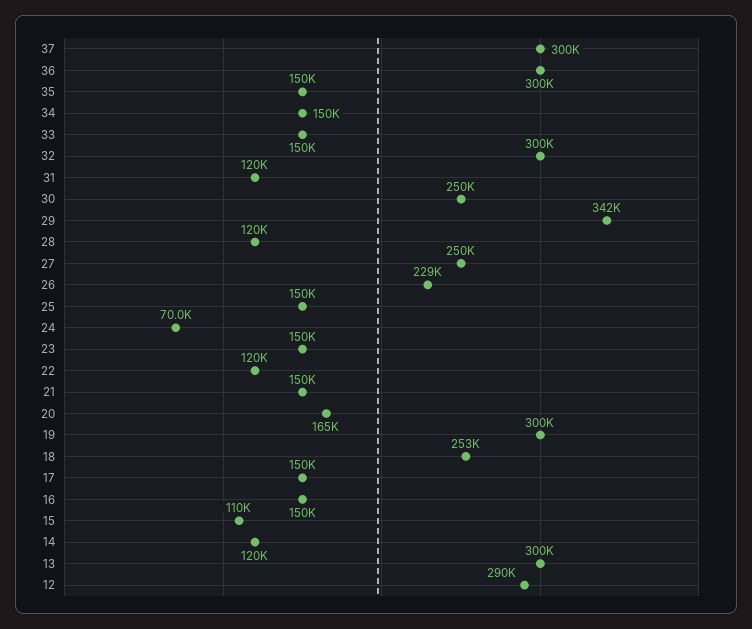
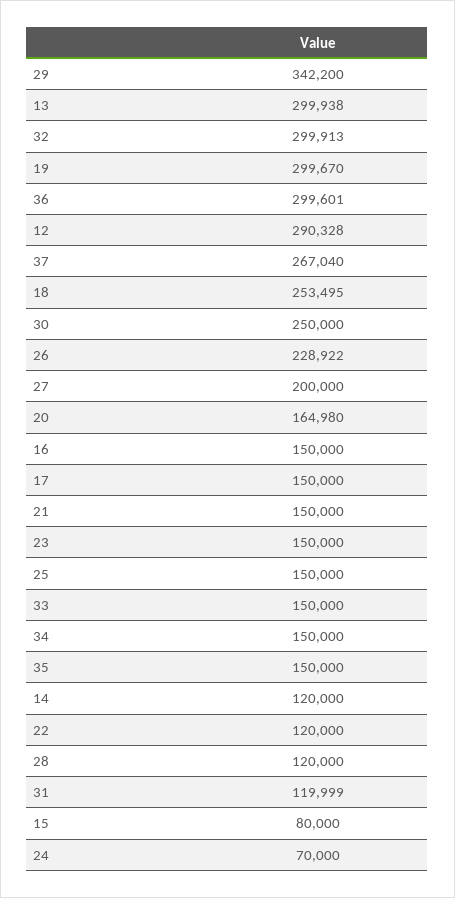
  {
-   "37": 300000,
+   "37": 267040,
    "36": 299601,
    "35": 150000,
    "34": 150000,
    "33": 150000,
    "32": 299913,
    "31": 119999,
    "30": 250000,
    "29": 342200,
    "28": 120000,
-   "27": 250000,
+   "27": 200000,
    "26": 228922,
    "25": 150000,
    "24": 70000,
    "23": 150000,
    "22": 120000,
    "21": 150000,
    "20": 164980,
    "19": 299670,
    "18": 253495,
    "17": 150000,
    "16": 150000,
-   "15": 110000,
+   "15": 80000,
    "14": 120000,
    "13": 299938,
    "12": 290328
  }

